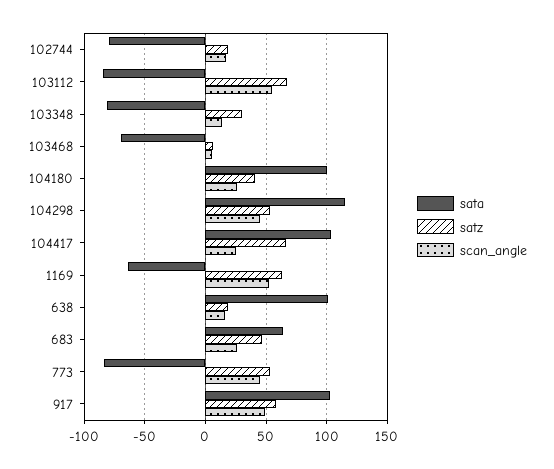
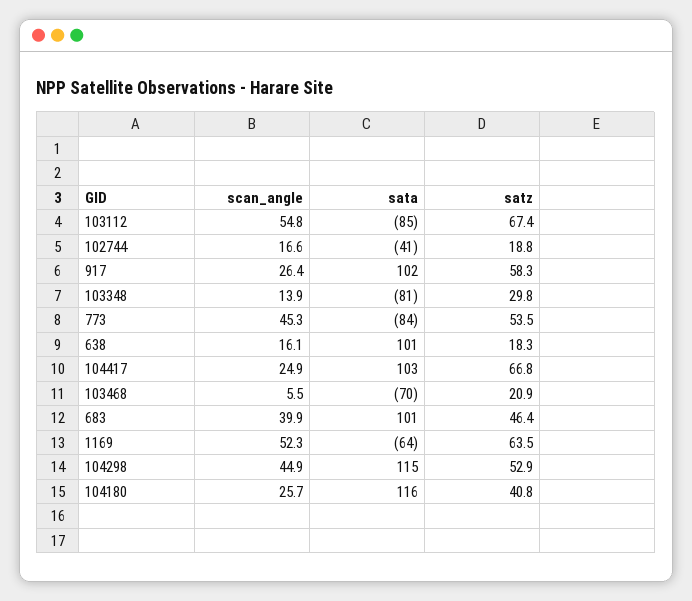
  {
    "sata": {
-     "102744": -80,
+     "102744": -41,
      "103112": -85,
      "103348": -81,
      "103468": -70,
-     "104180": 100,
+     "104180": 116,
      "104298": 115,
      "104417": 103,
      "1169": -64,
      "638": 101,
-     "683": 65,
+     "683": 101,
      "773": -84,
      "917": 102
    },
    "satz": {
      "102744": 18.8,
      "103112": 67.4,
      "103348": 29.8,
-     "103468": 5,
+     "103468": 20.9,
      "104180": 40.8,
      "104298": 52.9,
      "104417": 66.8,
      "1169": 63.5,
      "638": 18.3,
      "683": 46.4,
      "773": 53.5,
      "917": 58.3
    },
    "scan_angle": {
      "102744": 16.6,
      "103112": 54.8,
      "103348": 13.9,
      "103468": 5.5,
      "104180": 25.7,
      "104298": 44.9,
      "104417": 24.9,
      "1169": 52.3,
      "638": 16.1,
-     "683": 25,
+     "683": 39.9,
      "773": 45.3,
-     "917": 50
+     "917": 26.4
    }
  }

